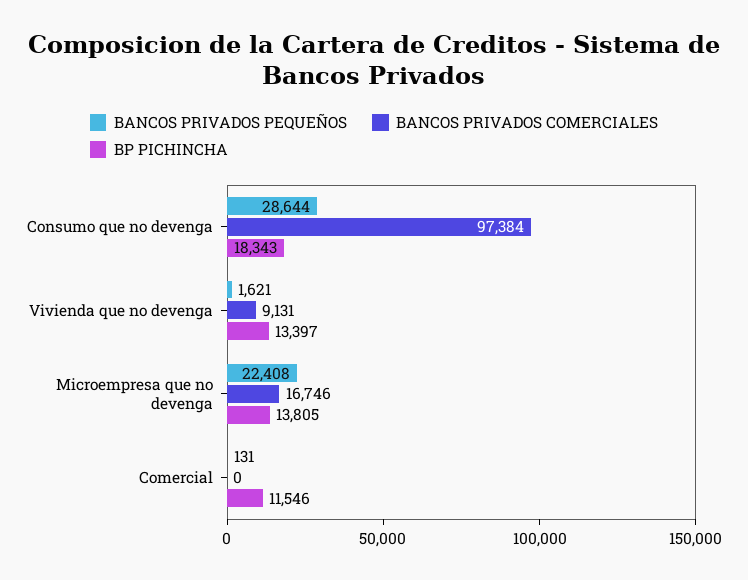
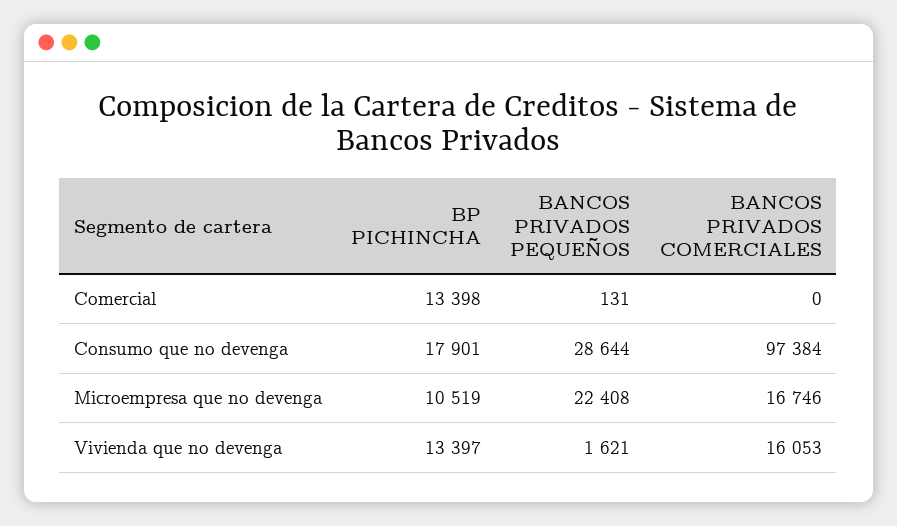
  {
    "BANCOS PRIVADOS PEQUEÑOS": {
      "Consumo que no devenga": 28644,
      "Vivienda que no devenga": 1621,
      "Microempresa que no devenga": 22408,
      "Comercial": 131
    },
    "BANCOS PRIVADOS COMERCIALES": {
      "Consumo que no devenga": 97384,
-     "Vivienda que no devenga": 9131,
+     "Vivienda que no devenga": 16053,
      "Microempresa que no devenga": 16746,
      "Comercial": 0
    },
    "BP PICHINCHA": {
-     "Consumo que no devenga": 18343,
+     "Consumo que no devenga": 17901,
      "Vivienda que no devenga": 13397,
-     "Microempresa que no devenga": 13805,
+     "Microempresa que no devenga": 10519,
-     "Comercial": 11546
+     "Comercial": 13398
    }
  }

